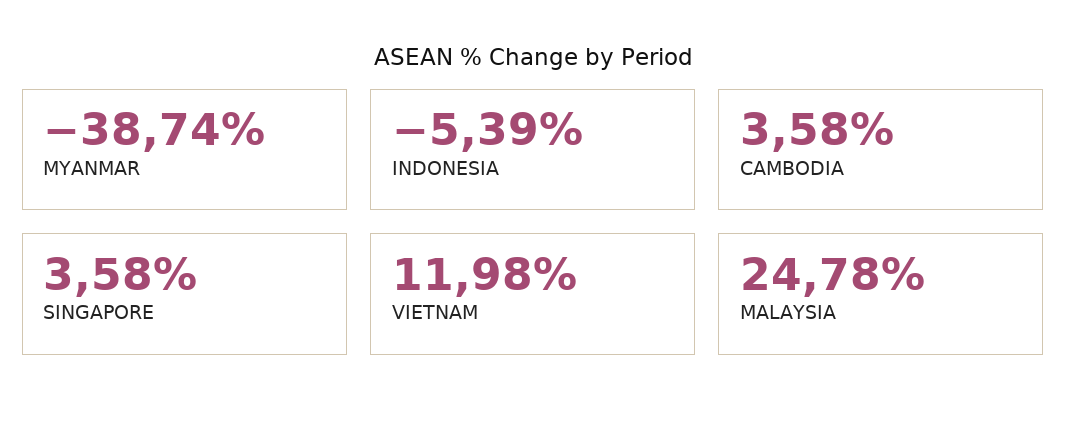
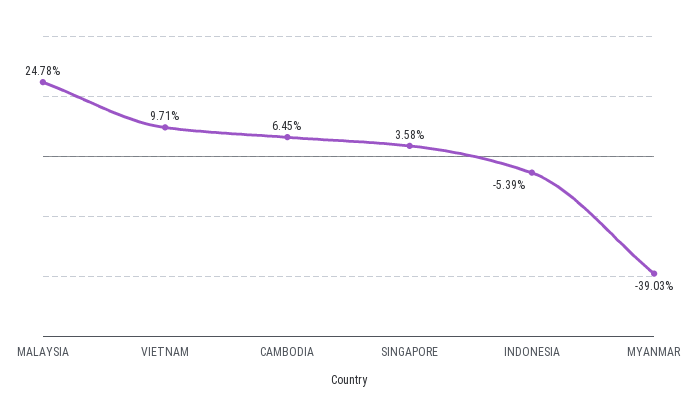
  {
-   "MYANMAR": -38.74,
+   "MYANMAR": -39.03,
    "INDONESIA": -5.39,
-   "CAMBODIA": 3.58,
+   "CAMBODIA": 6.45,
    "SINGAPORE": 3.58,
-   "VIETNAM": 11.98,
+   "VIETNAM": 9.71,
    "MALAYSIA": 24.78
  }

